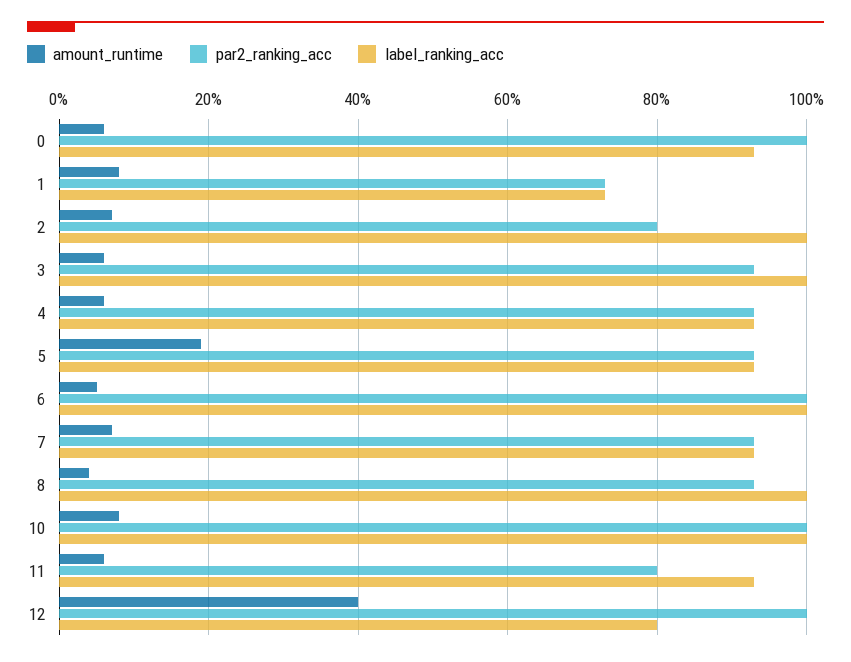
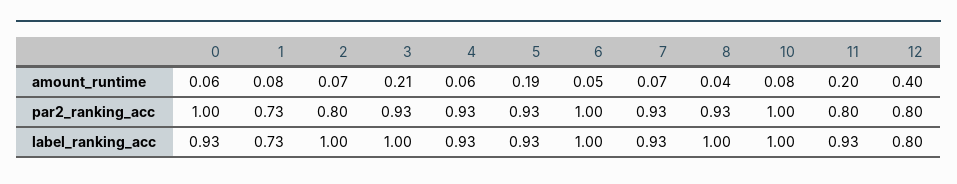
  {
    "amount_runtime": {
      "0": 0.06,
      "1": 0.08,
      "2": 0.07,
-     "3": 0.05,
+     "3": 0.21,
      "4": 0.06,
      "5": 0.19,
      "6": 0.05,
      "7": 0.07,
      "8": 0.04,
      "10": 0.08,
-     "11": 0.05,
+     "11": 0.2,
      "12": 0.4
    },
    "par2_ranking_acc": {
      "0": 1,
      "1": 0.73,
      "2": 0.8,
      "3": 0.93,
      "4": 0.93,
      "5": 0.93,
      "6": 1,
      "7": 0.93,
      "8": 0.93,
      "10": 1,
      "11": 0.8,
-     "12": 1
+     "12": 0.8
    },
    "label_ranking_acc": {
      "0": 0.93,
      "1": 0.73,
      "2": 1,
      "3": 1,
      "4": 0.93,
      "5": 0.93,
      "6": 1,
      "7": 0.93,
      "8": 1,
      "10": 1,
      "11": 0.93,
      "12": 0.8
    }
  }

